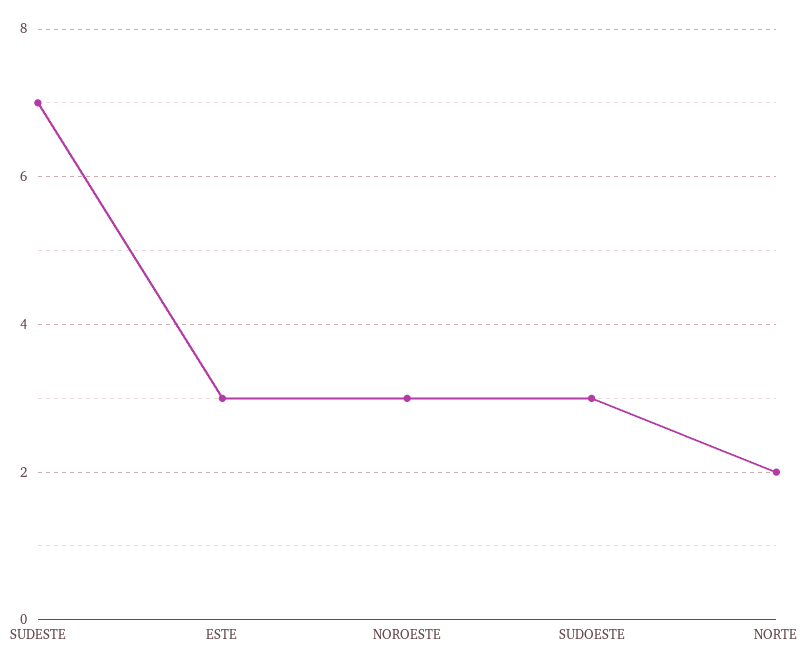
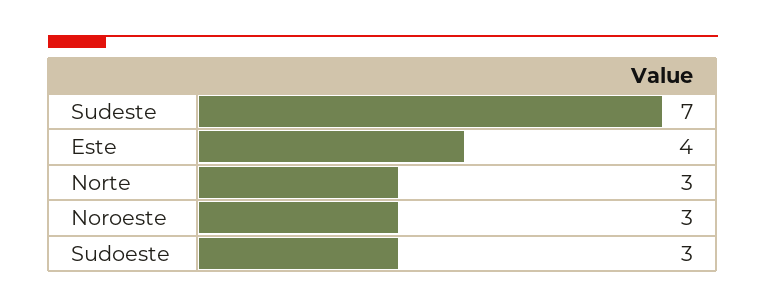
  {
    "SUDESTE": 7,
-   "ESTE": 3,
+   "ESTE": 4,
    "NOROESTE": 3,
    "SUDOESTE": 3,
-   "NORTE": 2
+   "NORTE": 3
  }

